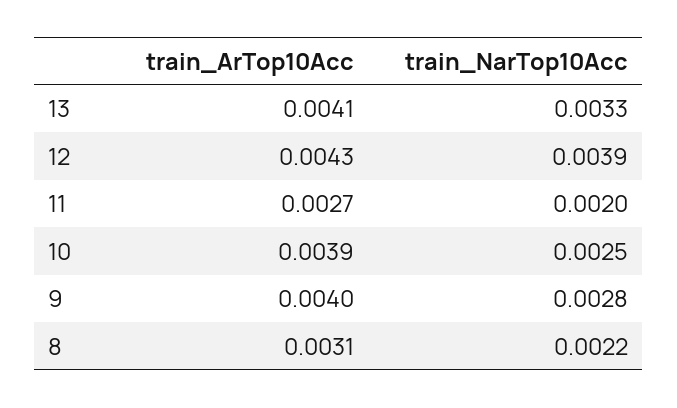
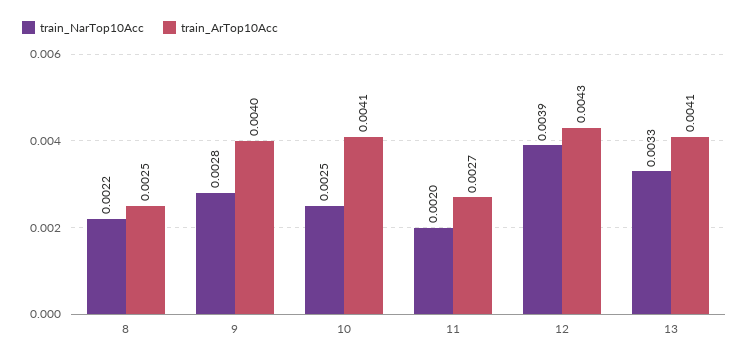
  {
    "train_ArTop10Acc": {
      "13": 0.0041,
      "12": 0.0043,
      "11": 0.0027,
-     "10": 0.0039,
+     "10": 0.0041,
      "9": 0.004,
-     "8": 0.0031
+     "8": 0.0025
    },
    "train_NarTop10Acc": {
      "13": 0.0033,
      "12": 0.0039,
      "11": 0.002,
      "10": 0.0025,
      "9": 0.0028,
      "8": 0.0022
    }
  }

